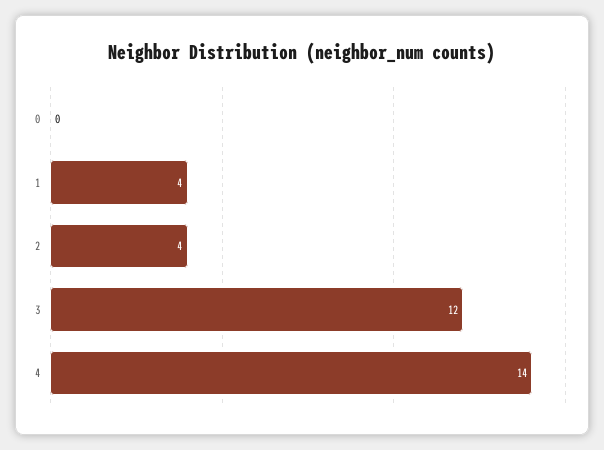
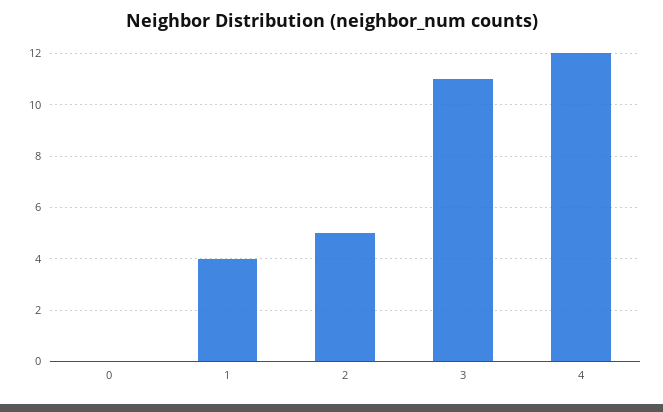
  {
    "0": 0,
    "1": 4,
-   "2": 4,
+   "2": 5,
-   "3": 12,
+   "3": 11,
-   "4": 14
+   "4": 12
  }

